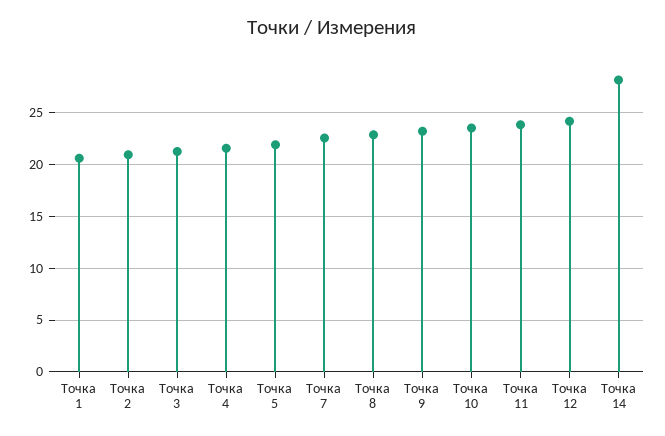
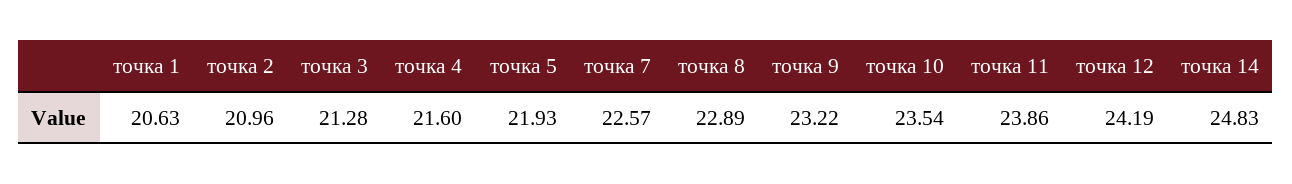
  {
    "Точка 1": 20.63,
    "Точка 2": 20.96,
    "Точка 3": 21.28,
    "Точка 4": 21.6,
    "Точка 5": 21.93,
    "Точка 7": 22.57,
    "Точка 8": 22.89,
    "Точка 9": 23.22,
    "Точка 10": 23.54,
    "Точка 11": 23.86,
    "Точка 12": 24.19,
-   "Точка 14": 28
+   "Точка 14": 24.83
  }

